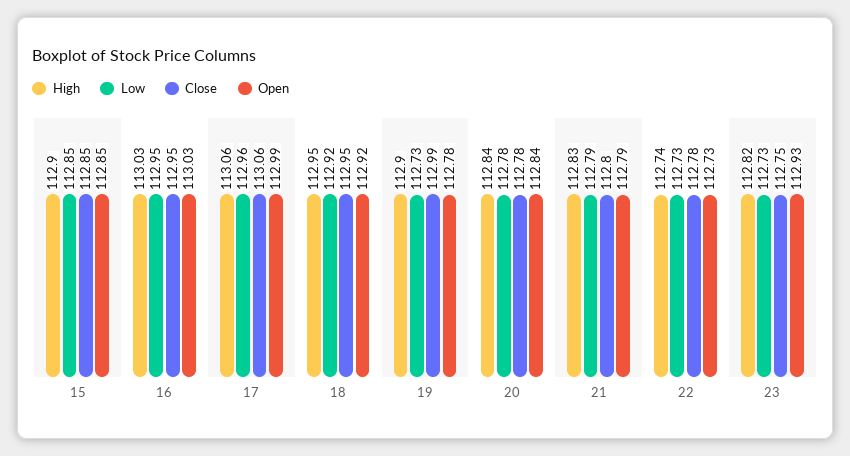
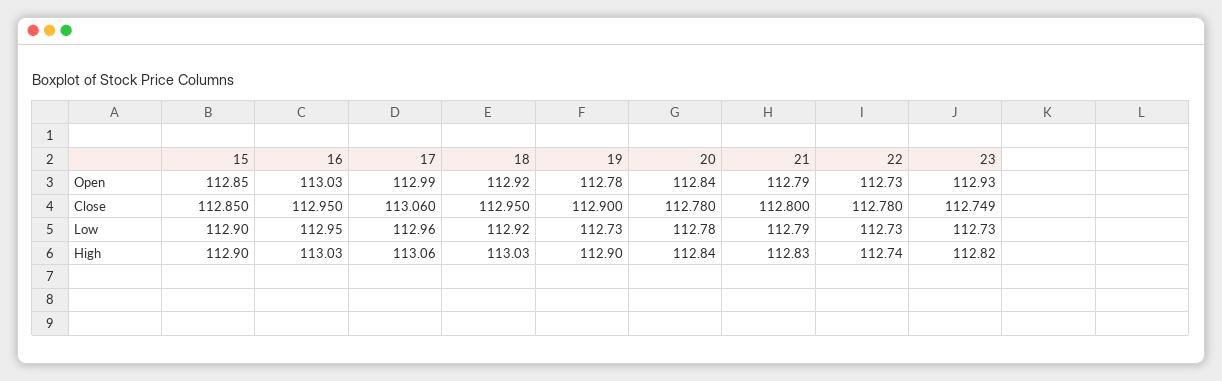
  {
    "High": {
      "15": 112.9,
      "16": 113.03,
      "17": 113.06,
-     "18": 112.95,
+     "18": 113.03,
      "19": 112.9,
      "20": 112.84,
      "21": 112.83,
      "22": 112.74,
      "23": 112.82
    },
    "Low": {
-     "15": 112.85,
+     "15": 112.9,
      "16": 112.95,
      "17": 112.96,
      "18": 112.92,
      "19": 112.73,
      "20": 112.78,
      "21": 112.79,
      "22": 112.73,
      "23": 112.73
    },
    "Close": {
      "15": 112.85,
      "16": 112.95,
      "17": 113.06,
      "18": 112.95,
-     "19": 112.99,
+     "19": 112.9,
      "20": 112.78,
      "21": 112.8,
      "22": 112.78,
      "23": 112.749
    },
    "Open": {
      "15": 112.85,
      "16": 113.03,
      "17": 112.99,
      "18": 112.92,
      "19": 112.78,
      "20": 112.84,
      "21": 112.79,
      "22": 112.73,
      "23": 112.93
    }
  }

